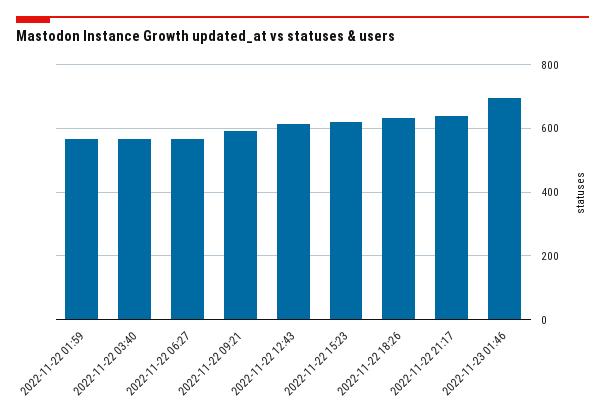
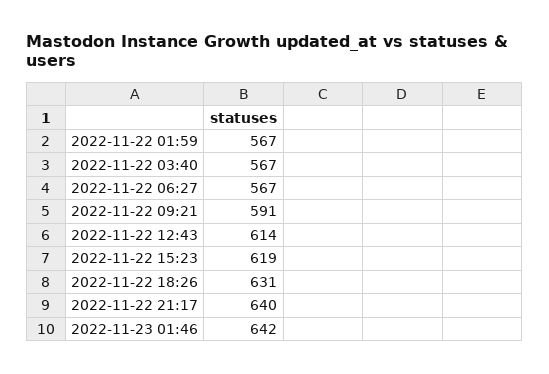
  {
    "2022-11-22 01:59": 567,
    "2022-11-22 03:40": 567,
    "2022-11-22 06:27": 567,
    "2022-11-22 09:21": 591,
    "2022-11-22 12:43": 614,
    "2022-11-22 15:23": 619,
    "2022-11-22 18:26": 631,
    "2022-11-22 21:17": 640,
-   "2022-11-23 01:46": 700
+   "2022-11-23 01:46": 642
  }

